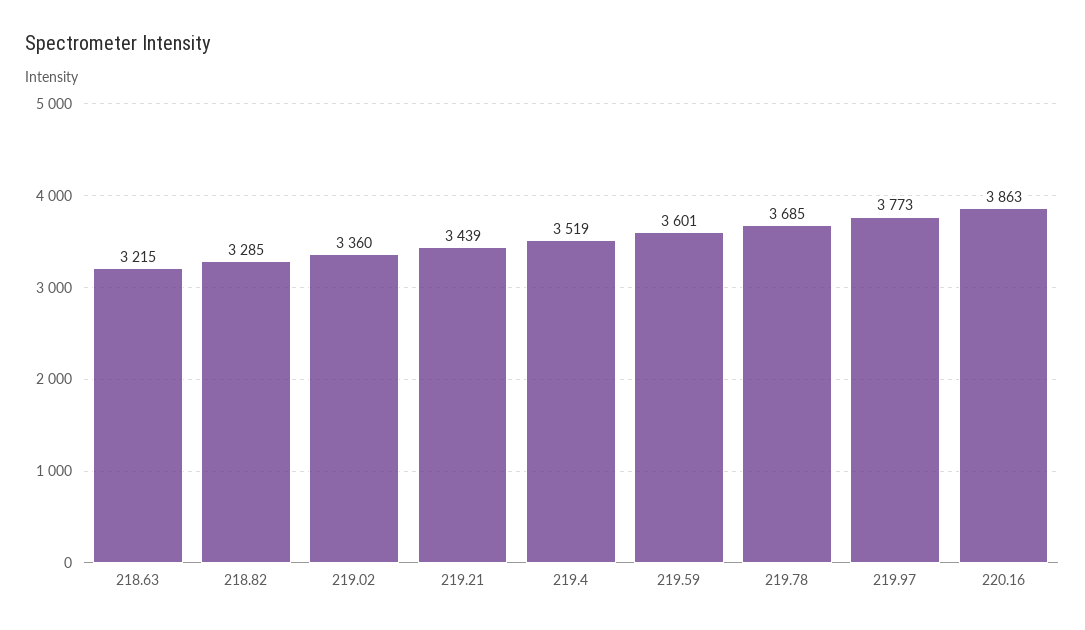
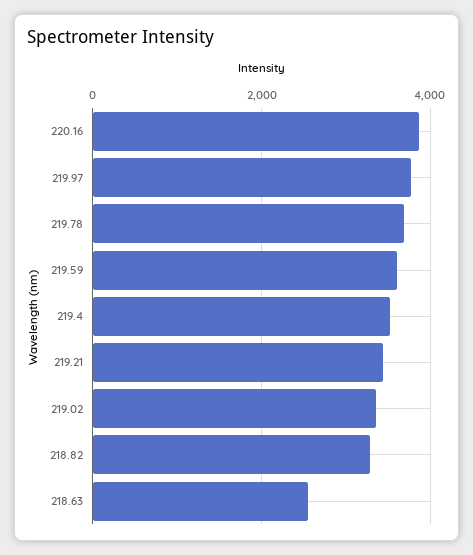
  {
-   "218.63": 3215,
+   "218.63": 2600,
    "218.82": 3285,
    "219.02": 3360,
    "219.21": 3439,
    "219.4": 3519,
    "219.59": 3601,
    "219.78": 3685,
    "219.97": 3773,
    "220.16": 3863
  }

